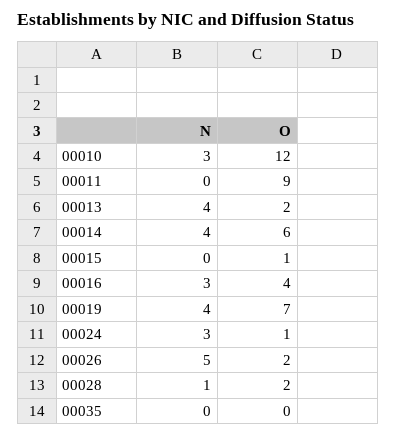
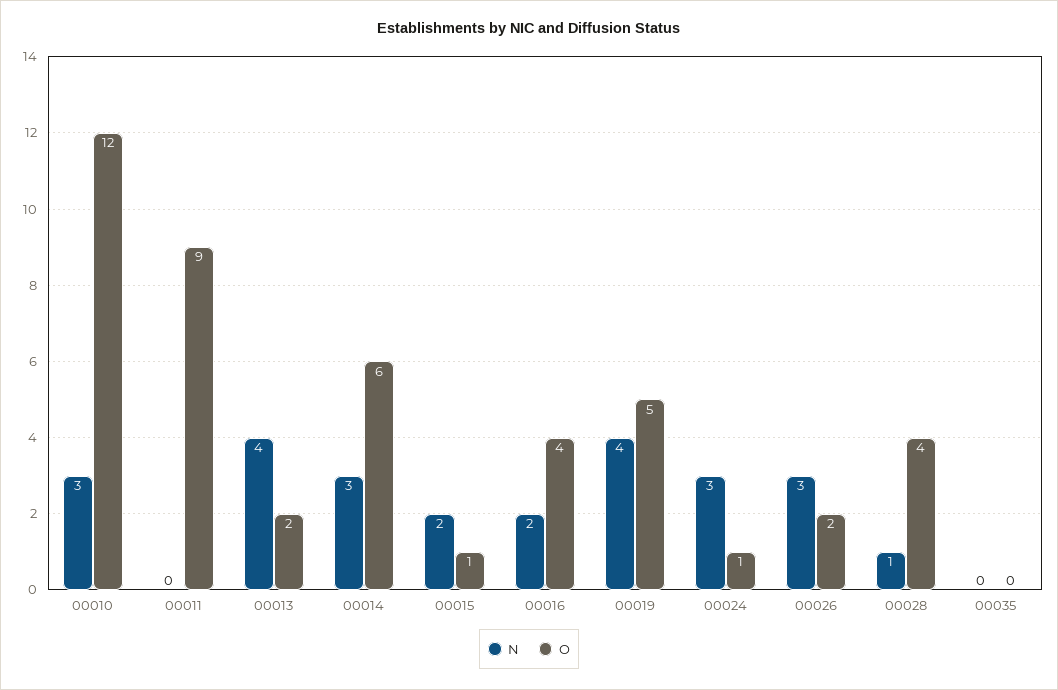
  {
    "N": {
      "00010": 3,
      "00011": 0,
      "00013": 4,
-     "00014": 4,
+     "00014": 3,
-     "00015": 0,
+     "00015": 2,
-     "00016": 3,
+     "00016": 2,
      "00019": 4,
      "00024": 3,
-     "00026": 5,
+     "00026": 3,
      "00028": 1,
      "00035": 0
    },
    "O": {
      "00010": 12,
      "00011": 9,
      "00013": 2,
      "00014": 6,
      "00015": 1,
      "00016": 4,
-     "00019": 7,
+     "00019": 5,
      "00024": 1,
      "00026": 2,
-     "00028": 2,
+     "00028": 4,
      "00035": 0
    }
  }

